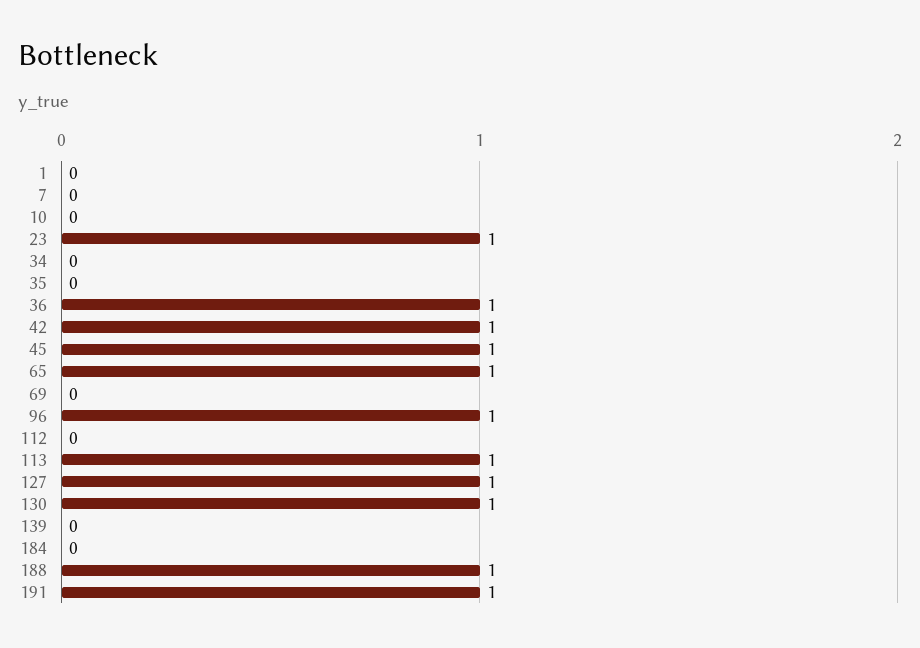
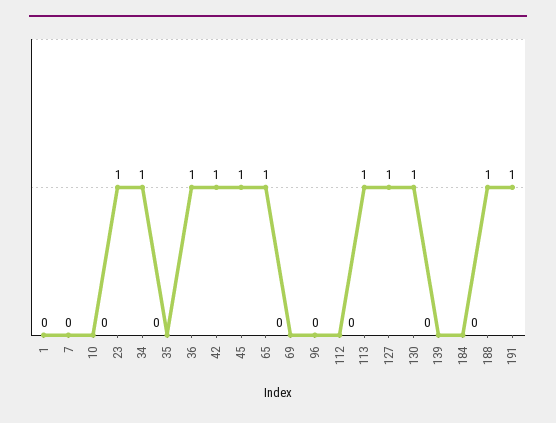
  {
    "1": 0,
    "7": 0,
    "10": 0,
    "23": 1,
-   "34": 0,
+   "34": 1,
    "35": 0,
    "36": 1,
    "42": 1,
    "45": 1,
    "65": 1,
    "69": 0,
-   "96": 1,
+   "96": 0,
    "112": 0,
    "113": 1,
    "127": 1,
    "130": 1,
    "139": 0,
    "184": 0,
    "188": 1,
    "191": 1
  }

